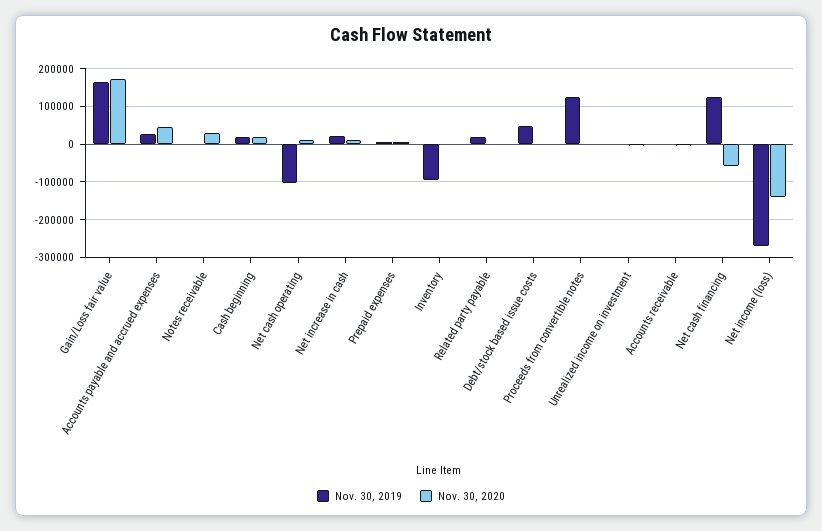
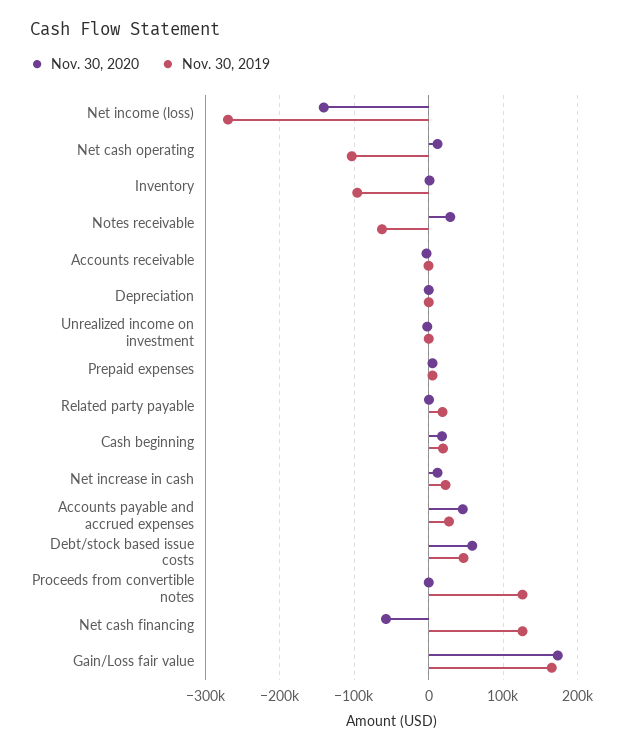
  {
    "Nov. 30, 2019": {
      "Gain/Loss fair value": 170000,
      "Accounts payable and accrued expenses": 30000,
-     "Notes receivable": 0,
+     "Notes receivable": -60000,
      "Cash beginning": 20000,
      "Net cash operating": -100000,
      "Net increase in cash": 20000,
      "Prepaid expenses": 0,
      "Inventory": -100000,
      "Related party payable": 20000,
      "Debt/stock based issue costs": 50000,
      "Proceeds from convertible notes": 130000,
      "Unrealized income on investment": 0,
      "Accounts receivable": 0,
      "Net cash financing": 130000,
-     "Net income (loss)": -270000
+     "Net income (loss)": -270000,
+     "Depreciation": 0
    },
    "Nov. 30, 2020": {
      "Gain/Loss fair value": 170000,
      "Accounts payable and accrued expenses": 50000,
      "Notes receivable": 30000,
      "Cash beginning": 20000,
      "Net cash operating": 10000,
      "Net increase in cash": 10000,
      "Prepaid expenses": 0,
      "Inventory": 0,
      "Related party payable": 0,
-     "Debt/stock based issue costs": 0,
+     "Debt/stock based issue costs": 60000,
      "Proceeds from convertible notes": 0,
      "Unrealized income on investment": 0,
      "Accounts receivable": 0,
      "Net cash financing": -60000,
-     "Net income (loss)": -140000
+     "Net income (loss)": -140000,
+     "Depreciation": 0
    }
  }

